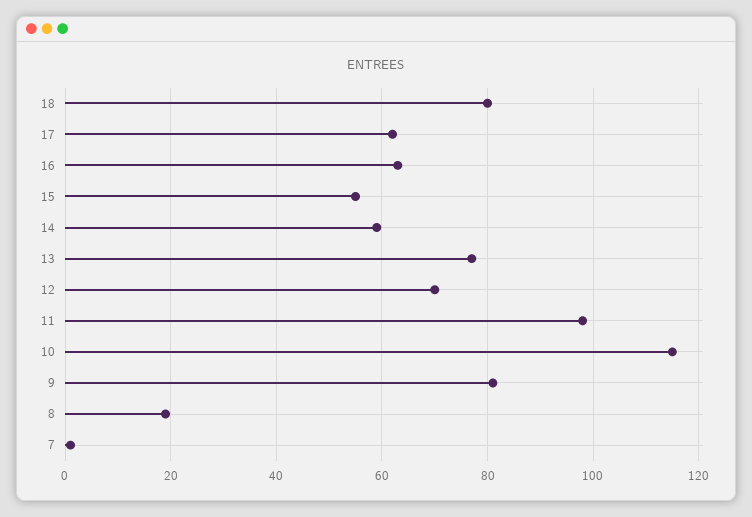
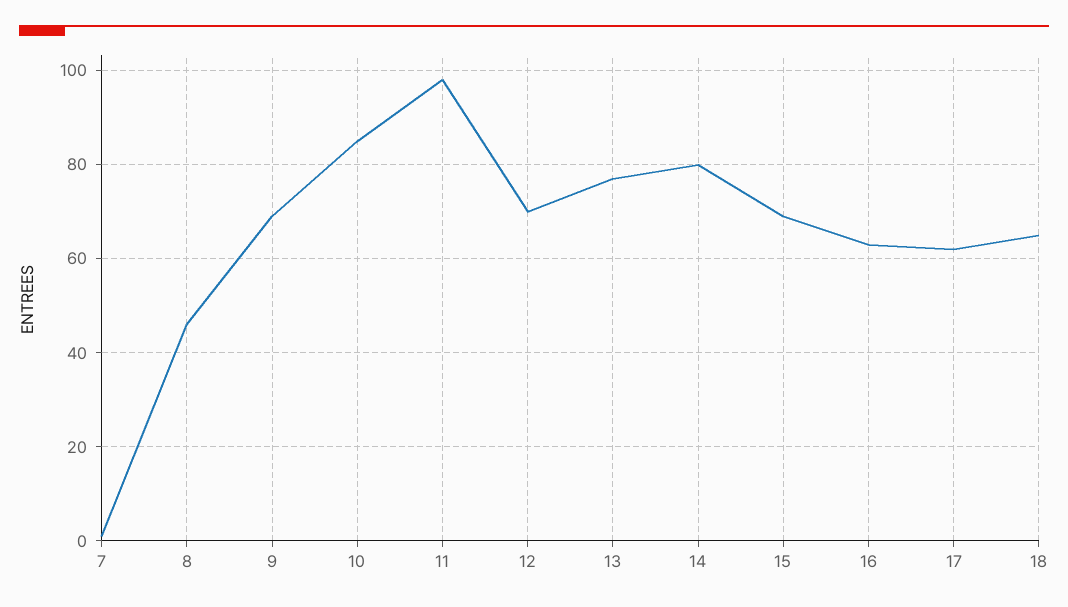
  {
-   "18": 80,
+   "18": 65,
    "17": 60,
    "16": 65,
-   "15": 55,
+   "15": 70,
-   "14": 60,
+   "14": 80,
    "13": 75,
    "12": 70,
    "11": 100,
-   "10": 115,
+   "10": 85,
-   "9": 80,
+   "9": 70,
-   "8": 20,
+   "8": 45,
    "7": 0
  }

